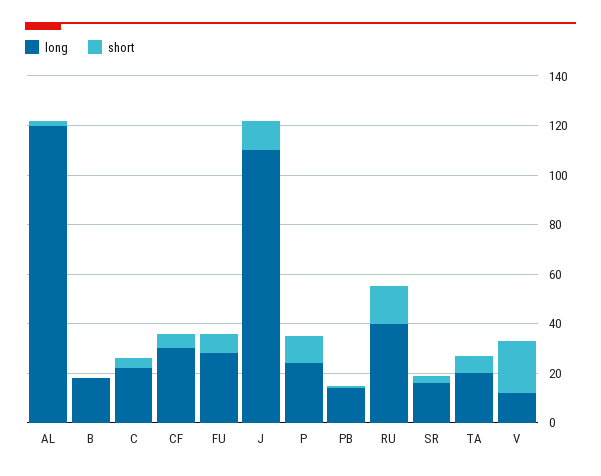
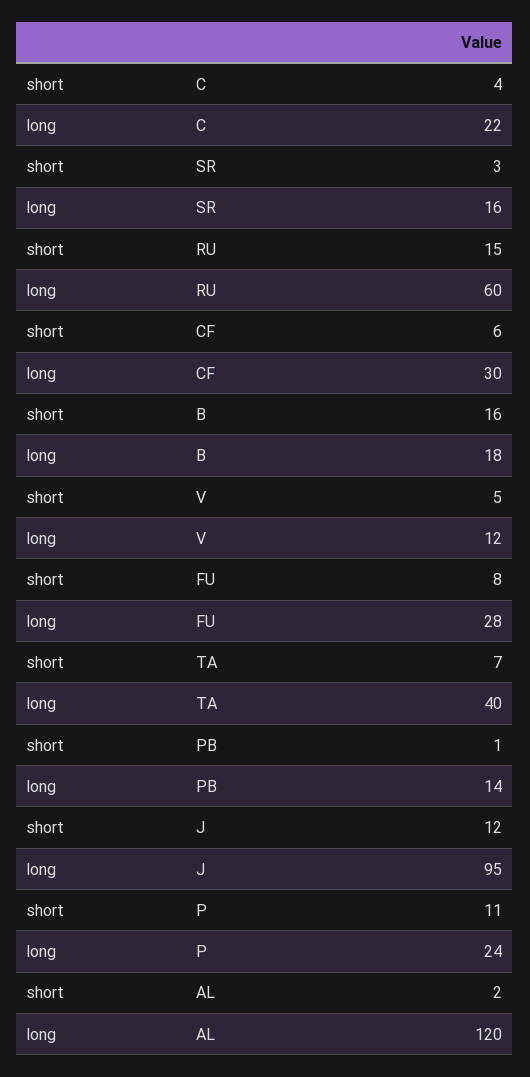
  {
    "long": {
      "AL": 120,
      "B": 18,
      "C": 22,
      "CF": 30,
      "FU": 28,
-     "J": 110,
+     "J": 95,
      "P": 24,
      "PB": 14,
-     "RU": 40,
+     "RU": 60,
      "SR": 16,
-     "TA": 20,
+     "TA": 40,
      "V": 12
    },
    "short": {
      "AL": 2,
-     "B": 0,
+     "B": 16,
      "C": 4,
      "CF": 6,
      "FU": 8,
      "J": 12,
      "P": 11,
      "PB": 1,
      "RU": 15,
      "SR": 3,
      "TA": 7,
-     "V": 20
+     "V": 5
    }
  }

